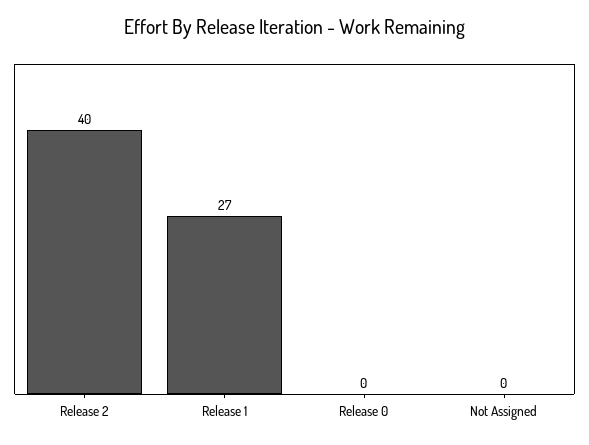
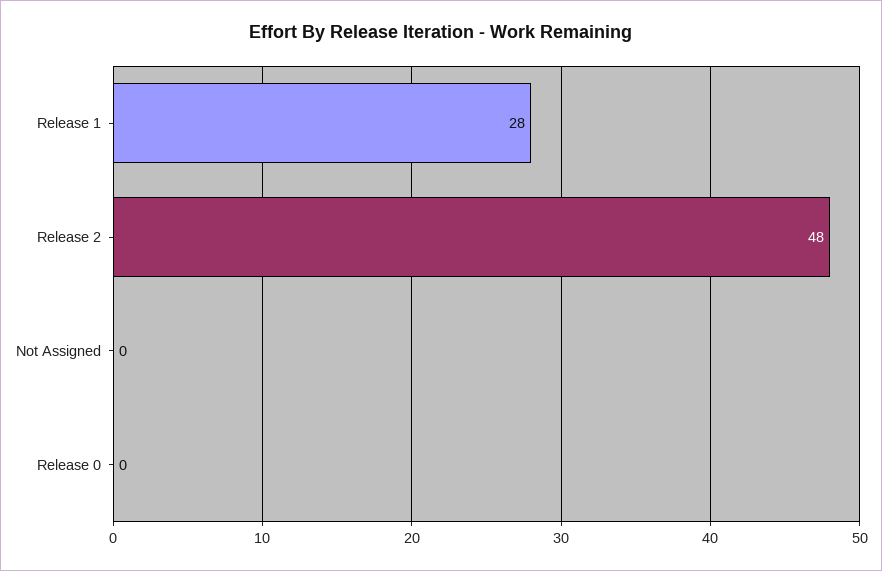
  {
-   "Release 2": 40,
+   "Release 2": 48,
-   "Release 1": 27,
+   "Release 1": 28,
    "Release 0": 0,
    "Not Assigned": 0
  }

